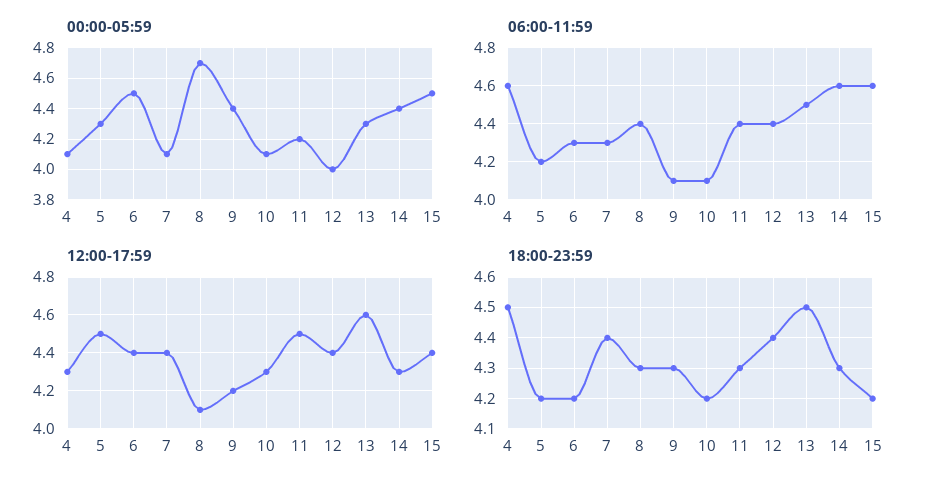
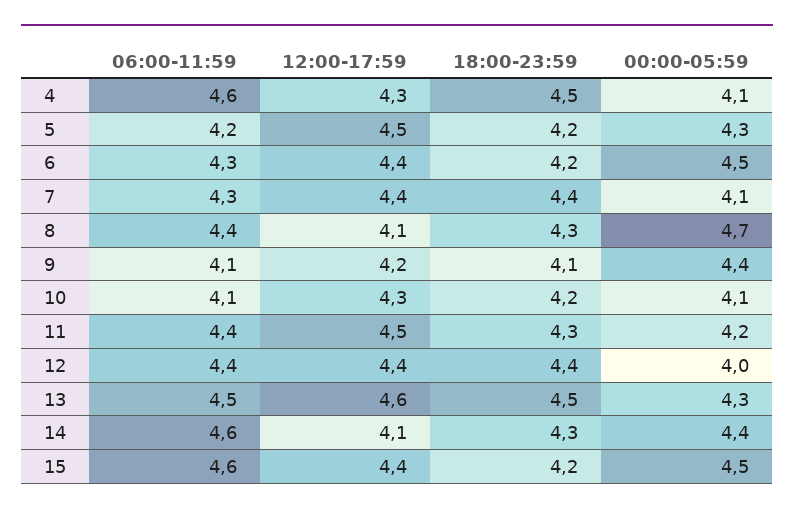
  {
    "00:00-05:59": {
      "4": 4.1,
      "5": 4.3,
      "6": 4.5,
      "7": 4.1,
      "8": 4.7,
      "9": 4.4,
      "10": 4.1,
      "11": 4.2,
      "12": 4,
      "13": 4.3,
      "14": 4.4,
      "15": 4.5
    },
    "06:00-11:59": {
      "4": 4.6,
      "5": 4.2,
      "6": 4.3,
      "7": 4.3,
      "8": 4.4,
      "9": 4.1,
      "10": 4.1,
      "11": 4.4,
      "12": 4.4,
      "13": 4.5,
      "14": 4.6,
      "15": 4.6
    },
    "12:00-17:59": {
      "4": 4.3,
      "5": 4.5,
      "6": 4.4,
      "7": 4.4,
      "8": 4.1,
      "9": 4.2,
      "10": 4.3,
      "11": 4.5,
      "12": 4.4,
      "13": 4.6,
-     "14": 4.3,
+     "14": 4.1,
      "15": 4.4
    },
    "18:00-23:59": {
      "4": 4.5,
      "5": 4.2,
      "6": 4.2,
      "7": 4.4,
      "8": 4.3,
-     "9": 4.3,
+     "9": 4.1,
      "10": 4.2,
      "11": 4.3,
      "12": 4.4,
      "13": 4.5,
      "14": 4.3,
      "15": 4.2
    }
  }

